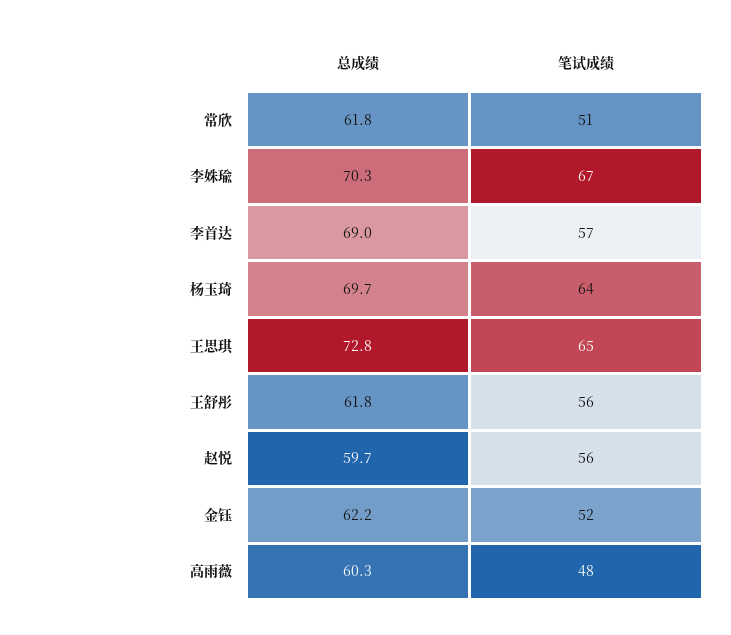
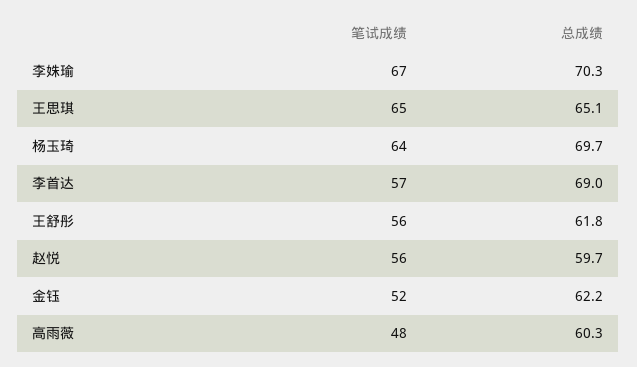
  {
    "总成绩": {
-     "常欣": 61.8,
      "李姝瑜": 70.3,
      "李首达": 69,
      "杨玉琦": 69.7,
-     "王思琪": 72.8,
+     "王思琪": 65.1,
      "王舒彤": 61.8,
      "赵悦": 59.7,
      "金钰": 62.2,
      "高雨薇": 60.3
    },
    "笔试成绩": {
-     "常欣": 51,
      "李姝瑜": 67,
      "李首达": 57,
      "杨玉琦": 64,
      "王思琪": 65,
      "王舒彤": 56,
      "赵悦": 56,
      "金钰": 52,
      "高雨薇": 48
    }
  }

